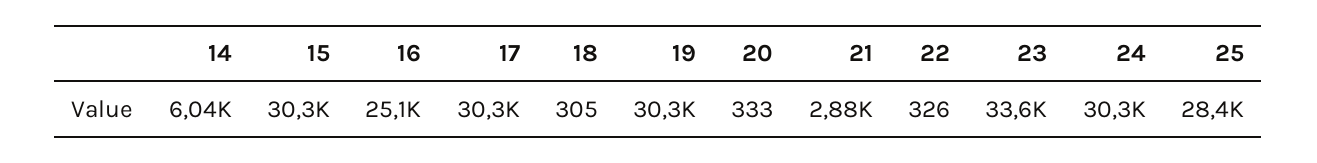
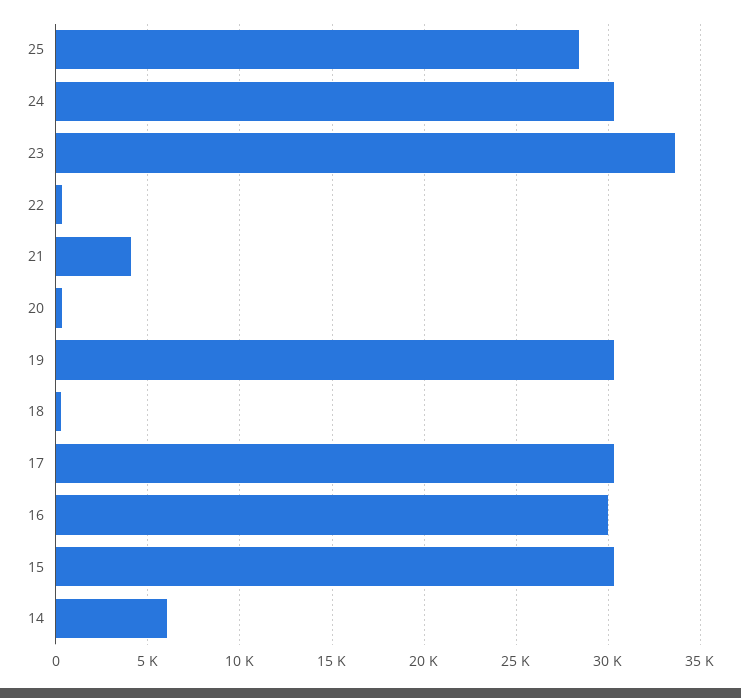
  {
    "14": 6040,
    "15": 30300,
-   "16": 25100,
+   "16": 30000,
    "17": 30300,
    "18": 305,
    "19": 30300,
    "20": 333,
-   "21": 2880,
+   "21": 4000,
    "22": 326,
    "23": 33600,
    "24": 30300,
    "25": 28400
  }

